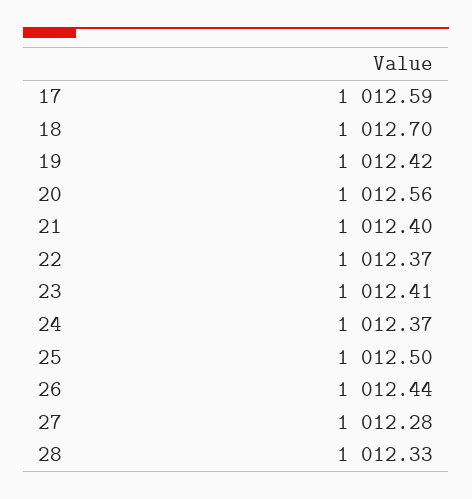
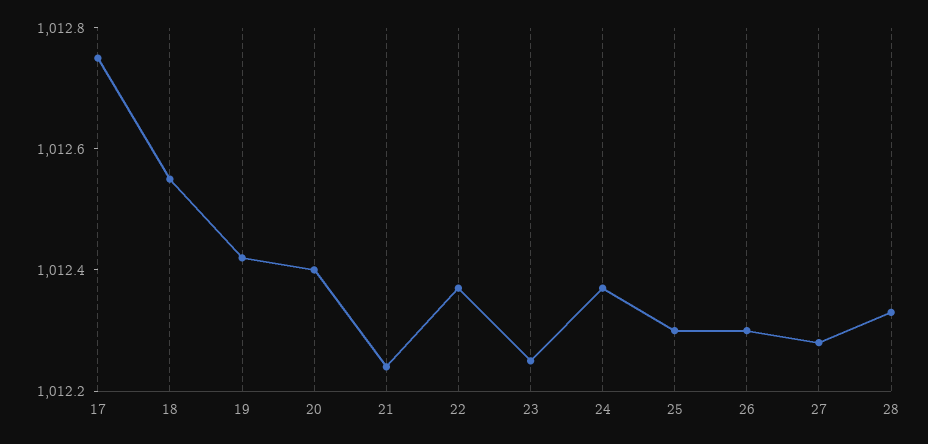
  {
-   "17": 1012.59,
+   "17": 1012.75,
-   "18": 1012.7,
+   "18": 1012.55,
    "19": 1012.42,
-   "20": 1012.56,
+   "20": 1012.4,
-   "21": 1012.4,
+   "21": 1012.25,
    "22": 1012.37,
-   "23": 1012.41,
+   "23": 1012.25,
    "24": 1012.37,
-   "25": 1012.5,
+   "25": 1012.3,
-   "26": 1012.44,
+   "26": 1012.3,
    "27": 1012.28,
    "28": 1012.33
  }

